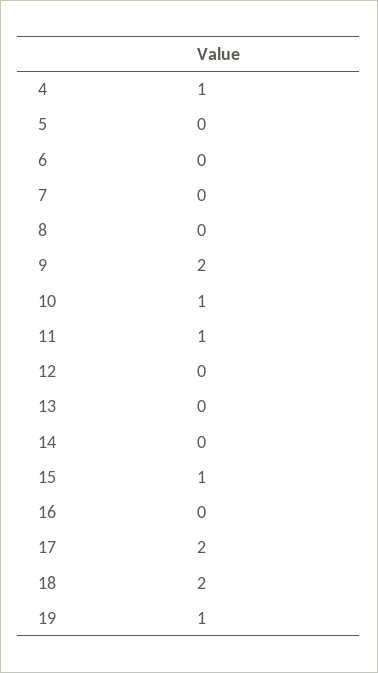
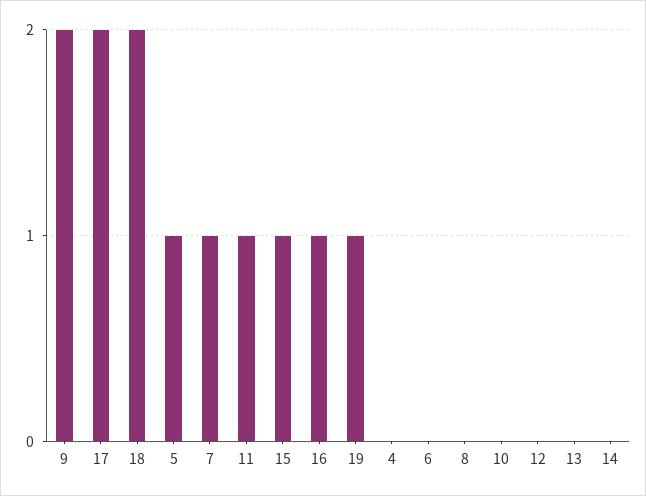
  {
-   "4": 1,
+   "4": 0,
-   "5": 0,
+   "5": 1,
    "6": 0,
-   "7": 0,
+   "7": 1,
    "8": 0,
    "9": 2,
-   "10": 1,
+   "10": 0,
    "11": 1,
    "12": 0,
    "13": 0,
    "14": 0,
    "15": 1,
-   "16": 0,
+   "16": 1,
    "17": 2,
    "18": 2,
    "19": 1
  }

